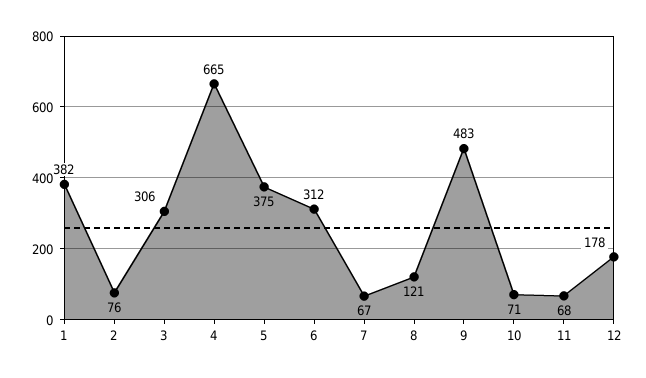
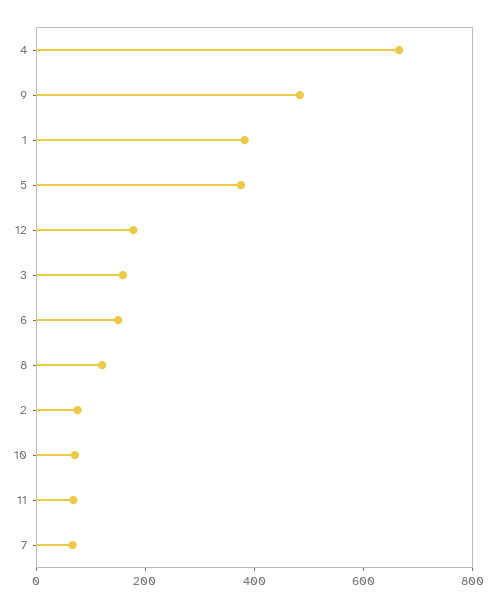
  {
    "1": 382,
    "2": 76,
-   "3": 306,
+   "3": 150,
    "4": 665,
    "5": 375,
-   "6": 312,
+   "6": 150,
    "7": 67,
    "8": 121,
    "9": 483,
    "10": 71,
    "11": 68,
    "12": 178
  }

